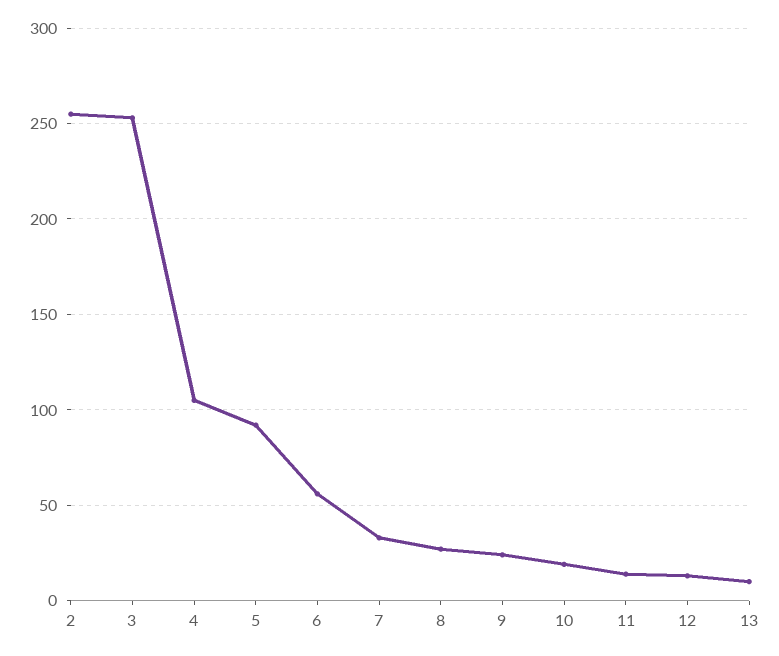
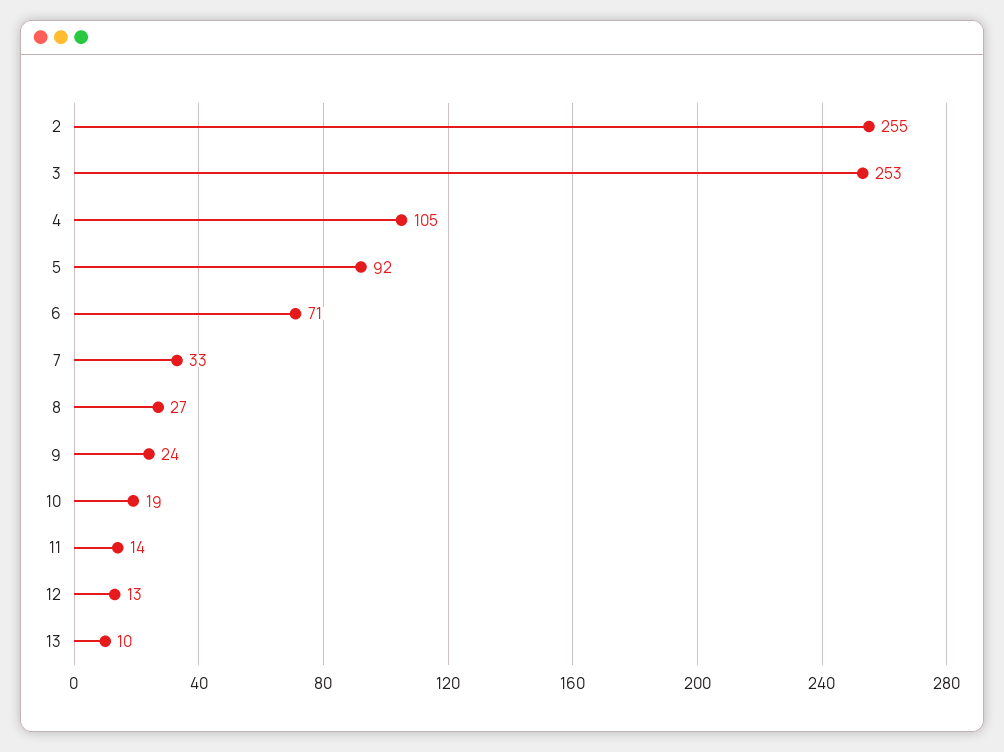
  {
    "2": 255,
    "3": 253,
    "4": 105,
    "5": 92,
-   "6": 55,
+   "6": 71,
    "7": 33,
    "8": 27,
    "9": 24,
    "10": 19,
    "11": 14,
    "12": 13,
    "13": 10
  }

